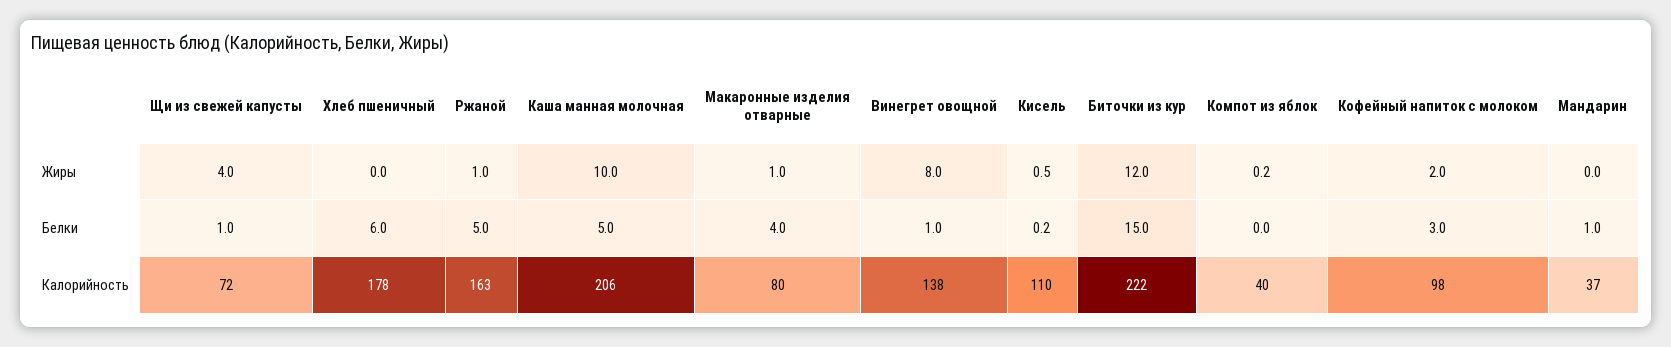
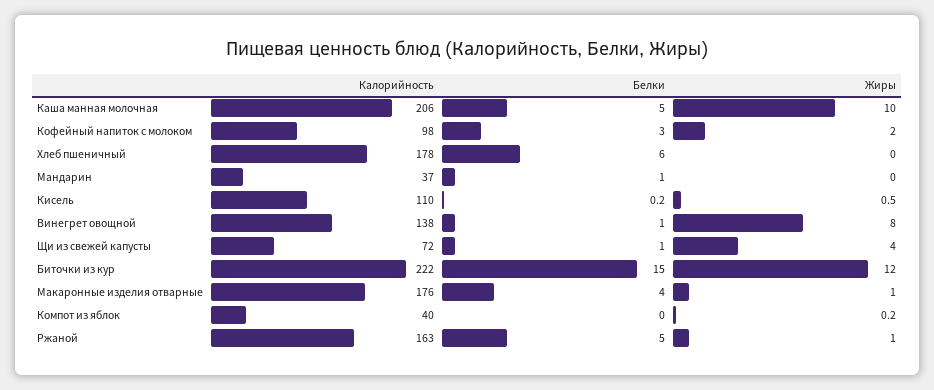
  {
    "Щи из свежей капусты": {
      "Жиры": 4,
      "Белки": 1,
      "Калорийность": 72
    },
    "Хлеб пшеничный": {
      "Жиры": 0,
      "Белки": 6,
      "Калорийность": 178
    },
    "Ржаной": {
      "Жиры": 1,
      "Белки": 5,
      "Калорийность": 163
    },
    "Каша манная молочная": {
      "Жиры": 10,
      "Белки": 5,
      "Калорийность": 206
    },
    "Макаронные изделия отварные": {
      "Жиры": 1,
      "Белки": 4,
-     "Калорийность": 80
+     "Калорийность": 176
    },
    "Винегрет овощной": {
      "Жиры": 8,
      "Белки": 1,
      "Калорийность": 138
    },
    "Кисель": {
      "Жиры": 0.5,
      "Белки": 0.2,
      "Калорийность": 110
    },
    "Биточки из кур": {
      "Жиры": 12,
      "Белки": 15,
      "Калорийность": 222
    },
    "Компот из яблок": {
      "Жиры": 0.2,
      "Белки": 0,
      "Калорийность": 40
    },
    "Кофейный напиток с молоком": {
      "Жиры": 2,
      "Белки": 3,
      "Калорийность": 98
    },
    "Мандарин": {
      "Жиры": 0,
      "Белки": 1,
      "Калорийность": 37
    }
  }

